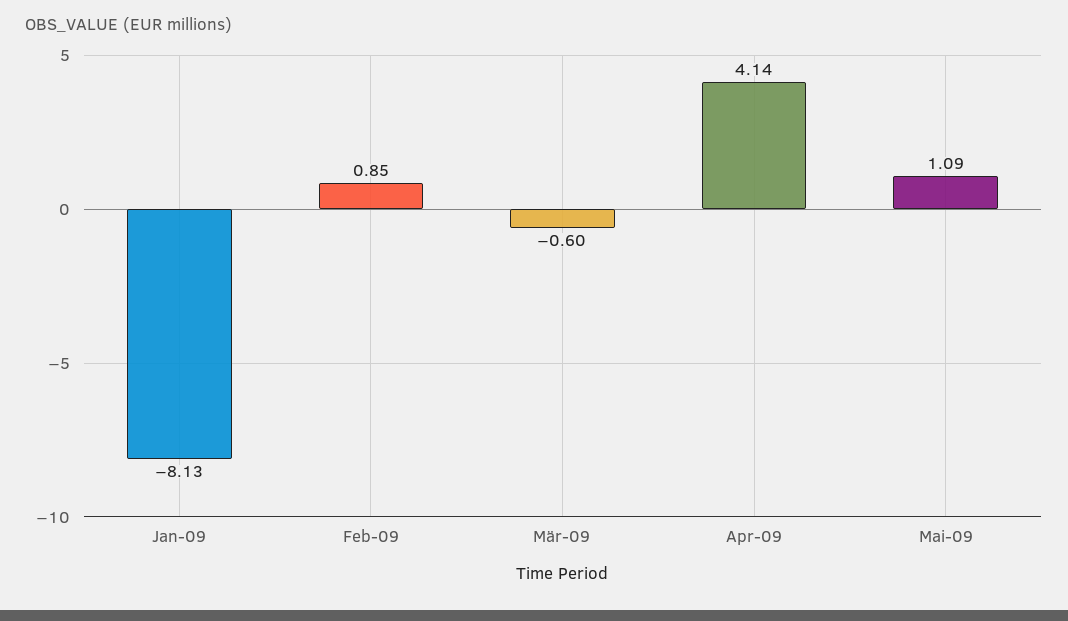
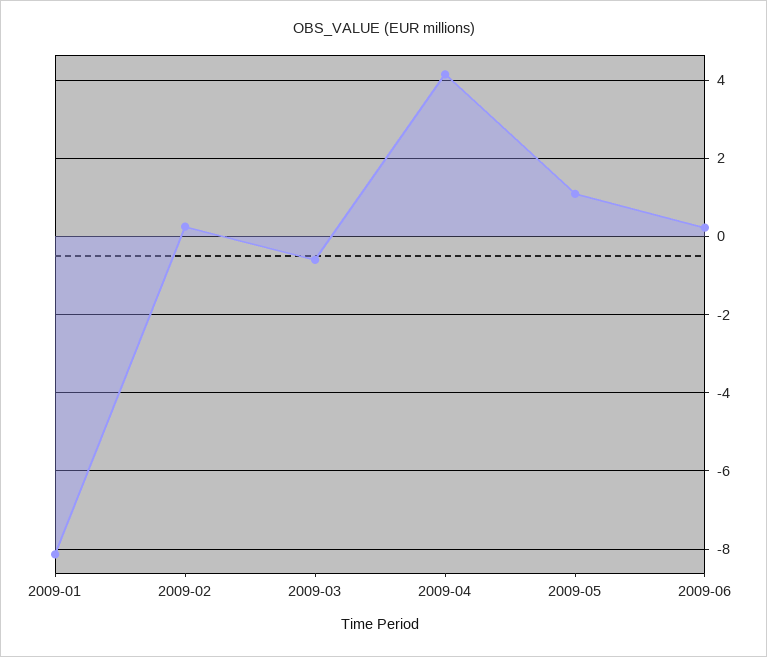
  {
    "Jan-09": -8.13,
-   "Feb-09": 0.85,
+   "Feb-09": 0.2,
    "Mär-09": -0.6,
    "Apr-09": 4.14,
-   "Mai-09": 1.09
+   "Mai-09": 1.09,
+   "2009-06": 0.2
  }

